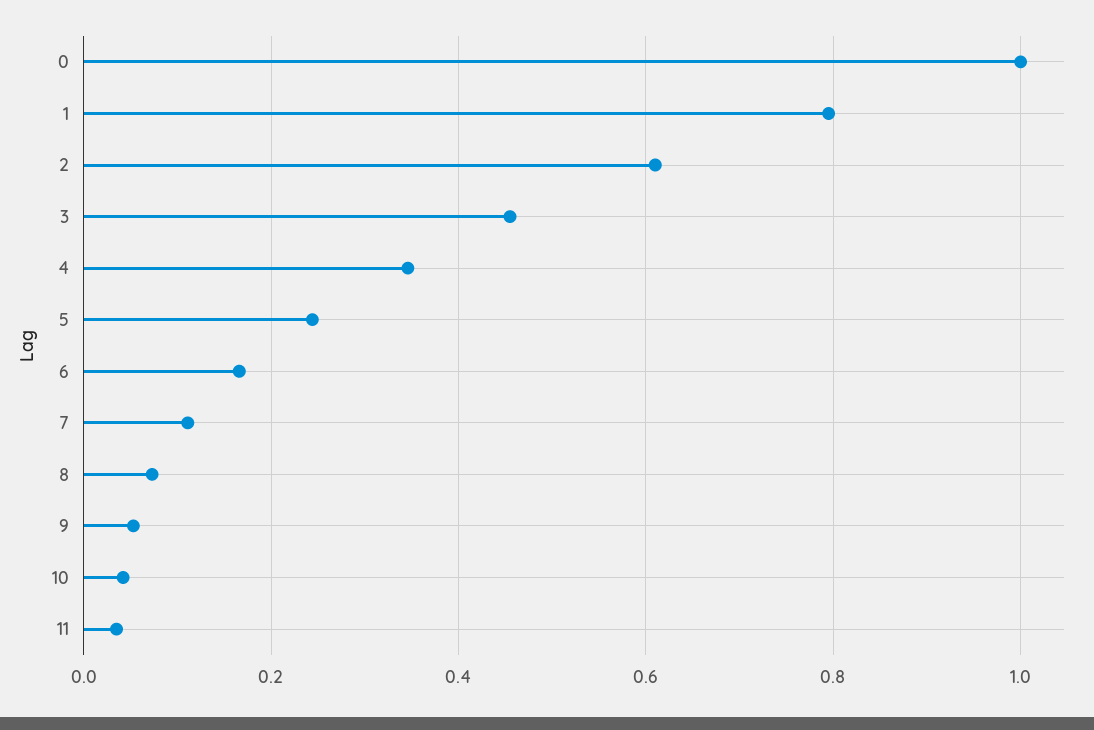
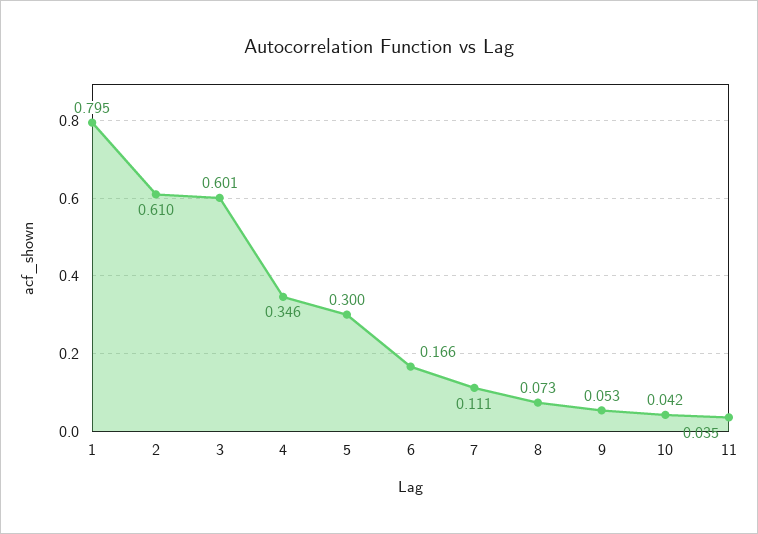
  {
-   "0": 1,
    "1": 0.795,
    "2": 0.61,
-   "3": 0.46,
+   "3": 0.601,
    "4": 0.346,
-   "5": 0.24,
+   "5": 0.3,
    "6": 0.166,
    "7": 0.111,
    "8": 0.073,
    "9": 0.053,
    "10": 0.042,
    "11": 0.035
  }

